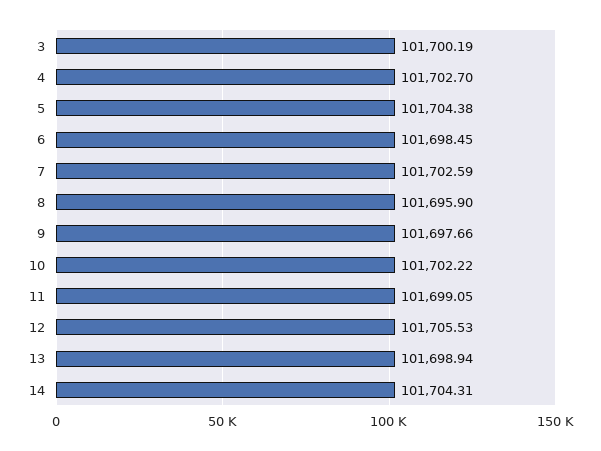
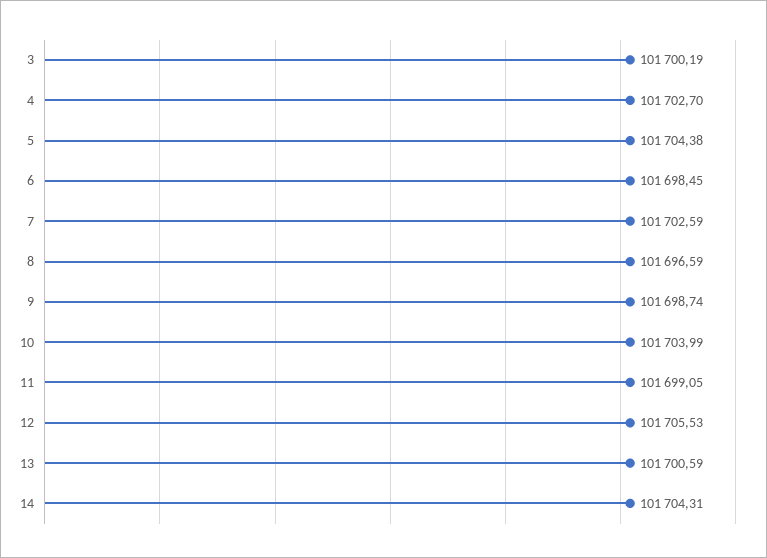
  {
    "3": 101700.19,
    "4": 101702.7,
    "5": 101704.38,
    "6": 101698.45,
    "7": 101702.59,
-   "8": 101695.9,
+   "8": 101696.59,
-   "9": 101697.66,
+   "9": 101698.74,
-   "10": 101702.22,
+   "10": 101703.99,
    "11": 101699.05,
    "12": 101705.53,
-   "13": 101698.94,
+   "13": 101700.59,
    "14": 101704.31
  }

